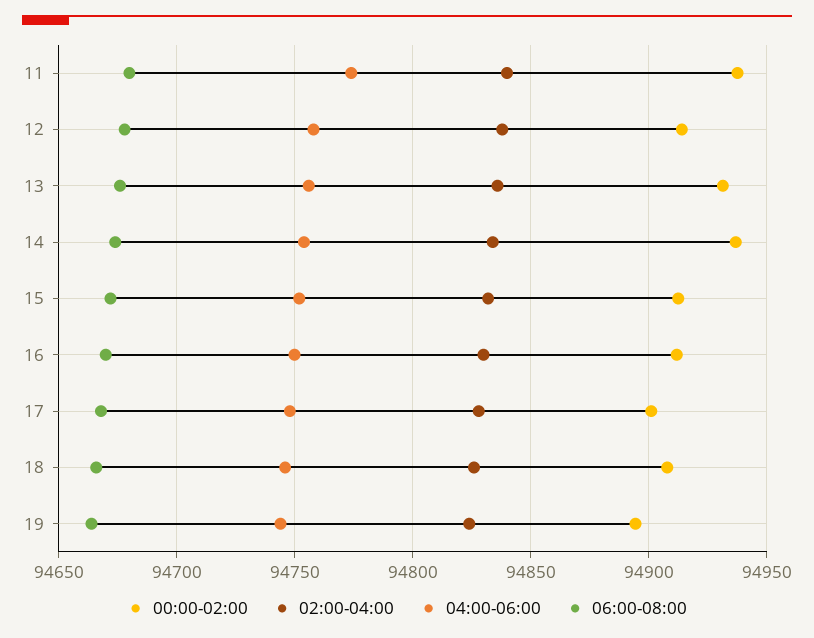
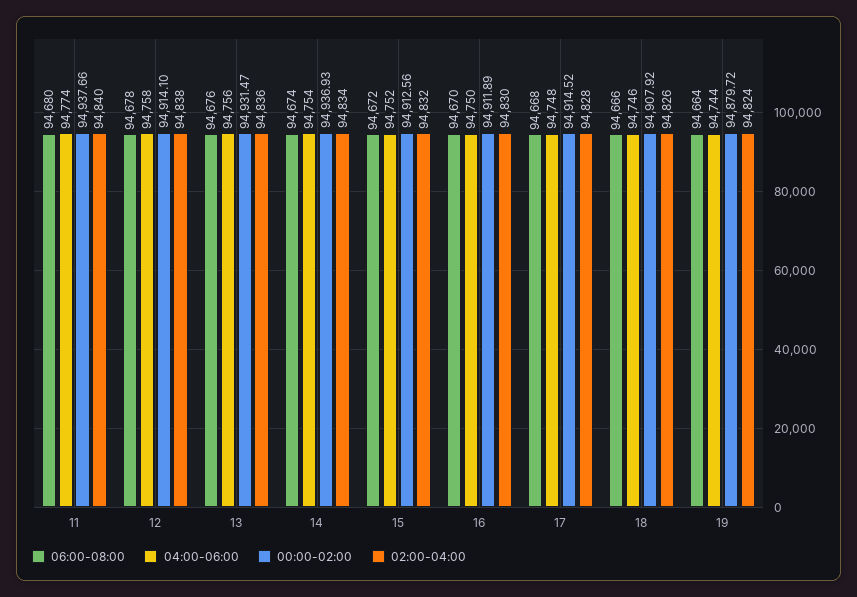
  {
    "00:00-02:00": {
      "11": 94937.66,
      "12": 94914.1,
      "13": 94931.47,
      "14": 94936.93,
      "15": 94912.56,
      "16": 94911.89,
-     "17": 94900,
+     "17": 94914.52,
      "18": 94907.92,
-     "19": 94895
+     "19": 94879.72
    },
    "02:00-04:00": {
      "11": 94840,
      "12": 94838,
      "13": 94836,
      "14": 94834,
      "15": 94832,
      "16": 94830,
      "17": 94828,
      "18": 94826,
      "19": 94824
    },
    "04:00-06:00": {
      "11": 94774,
      "12": 94758,
      "13": 94756,
      "14": 94754,
      "15": 94752,
      "16": 94750,
      "17": 94748,
      "18": 94746,
      "19": 94744
    },
    "06:00-08:00": {
      "11": 94680,
      "12": 94678,
      "13": 94676,
      "14": 94674,
      "15": 94672,
      "16": 94670,
      "17": 94668,
      "18": 94666,
      "19": 94664
    }
  }

